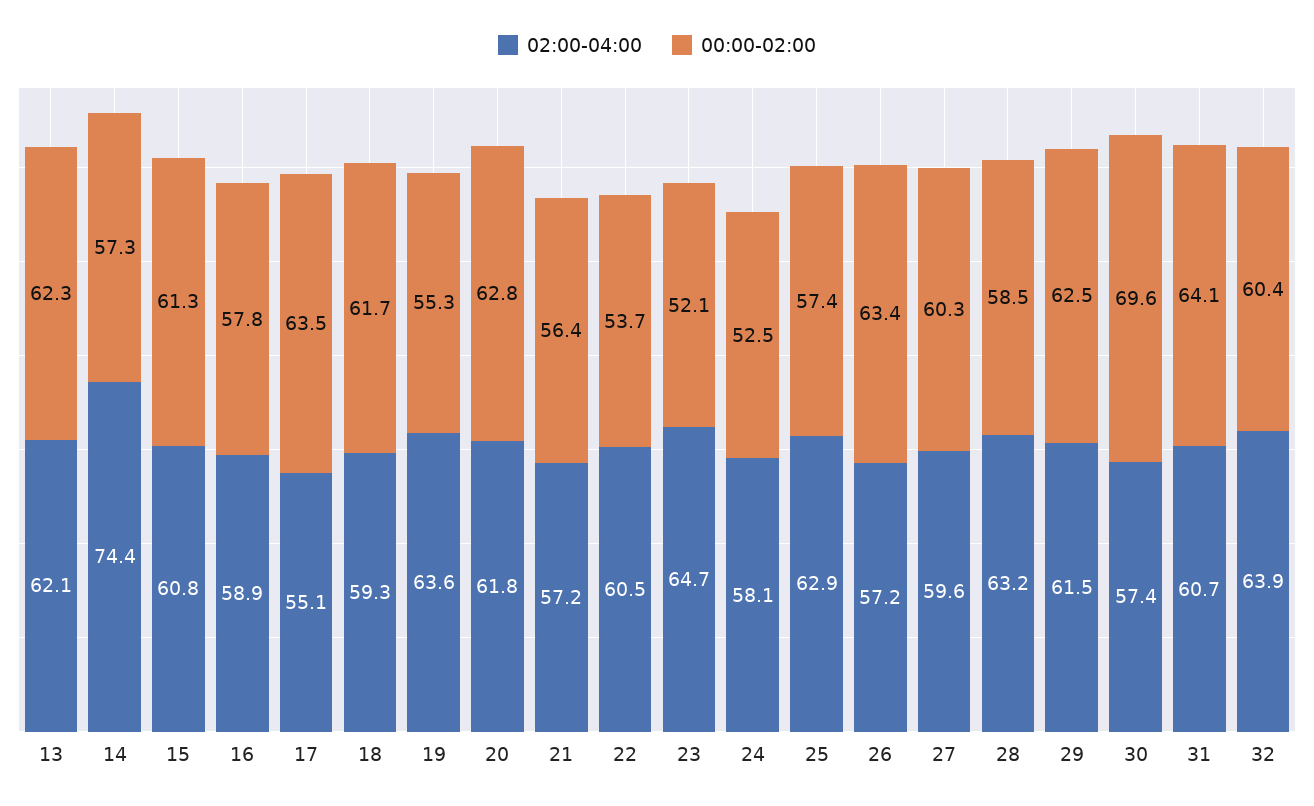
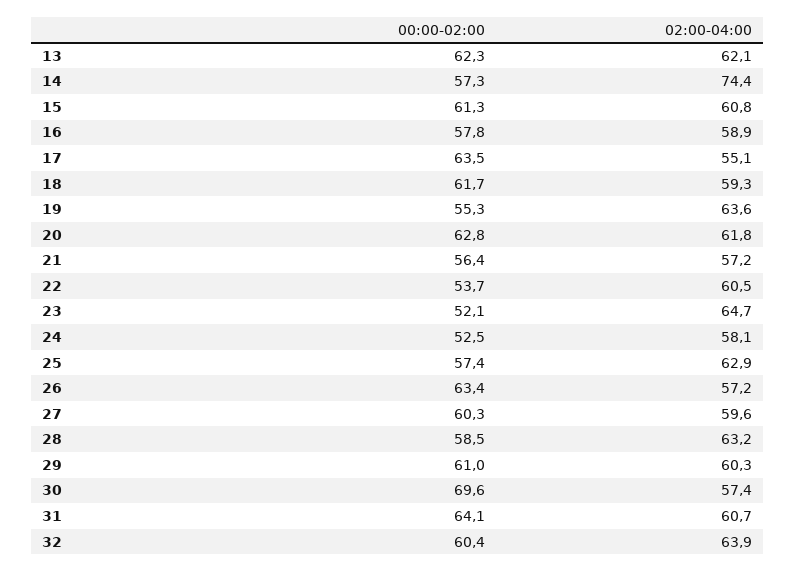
  {
    "02:00-04:00": {
      "13": 62.1,
      "14": 74.4,
      "15": 60.8,
      "16": 58.9,
      "17": 55.1,
      "18": 59.3,
      "19": 63.6,
      "20": 61.8,
      "21": 57.2,
      "22": 60.5,
      "23": 64.7,
      "24": 58.1,
      "25": 62.9,
      "26": 57.2,
      "27": 59.6,
      "28": 63.2,
-     "29": 61.5,
+     "29": 60.3,
      "30": 57.4,
      "31": 60.7,
      "32": 63.9
    },
    "00:00-02:00": {
      "13": 62.3,
      "14": 57.3,
      "15": 61.3,
      "16": 57.8,
      "17": 63.5,
      "18": 61.7,
      "19": 55.3,
      "20": 62.8,
      "21": 56.4,
      "22": 53.7,
      "23": 52.1,
      "24": 52.5,
      "25": 57.4,
      "26": 63.4,
      "27": 60.3,
      "28": 58.5,
-     "29": 62.5,
+     "29": 61,
      "30": 69.6,
      "31": 64.1,
      "32": 60.4
    }
  }

